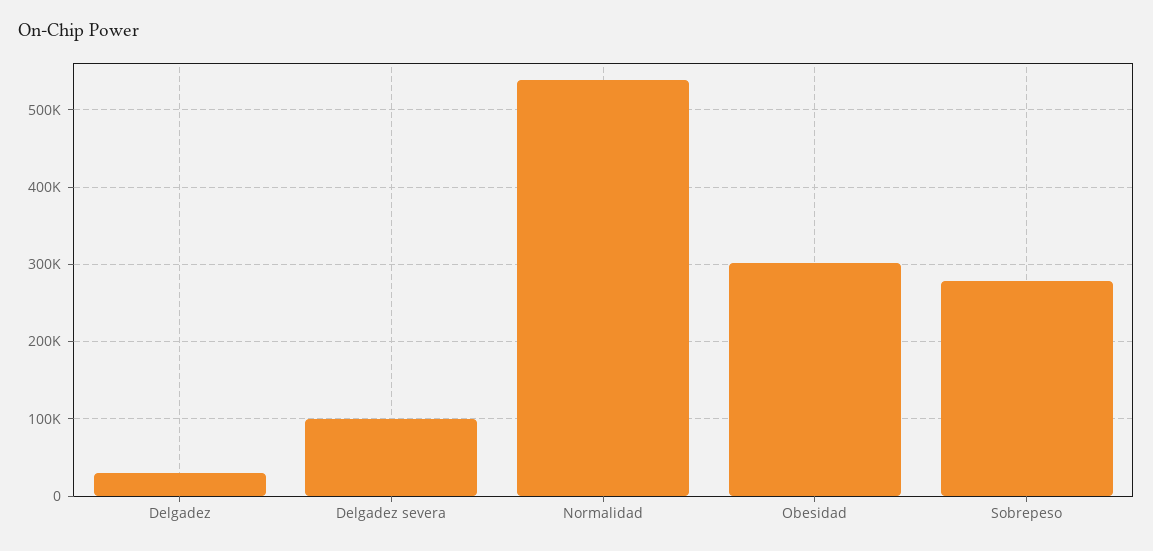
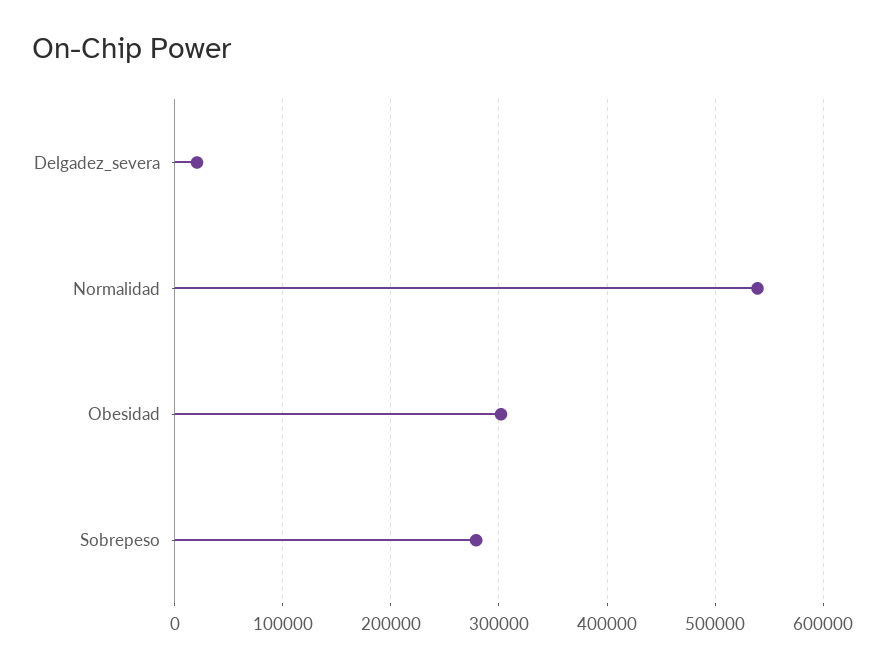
  {
-   "Delgadez": 30000,
-   "Delgadez severa": 100000,
+   "Delgadez severa": 20000,
    "Normalidad": 540000,
    "Obesidad": 300000,
    "Sobrepeso": 280000
  }

